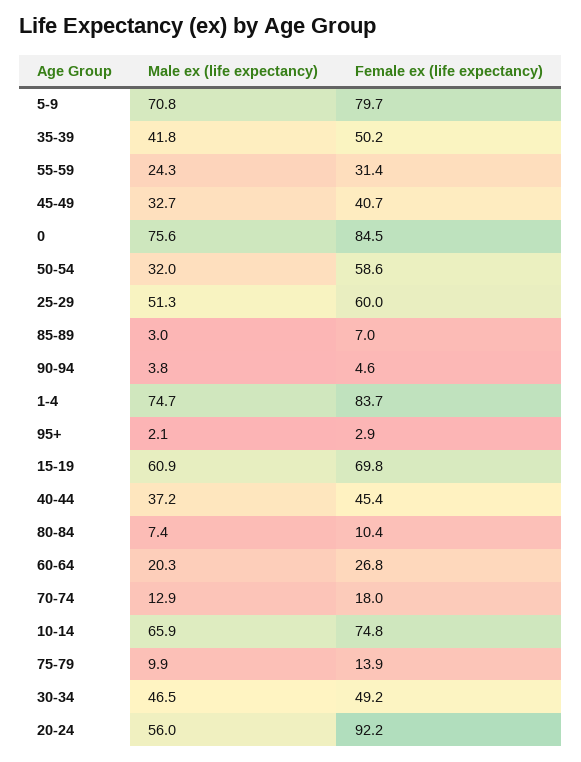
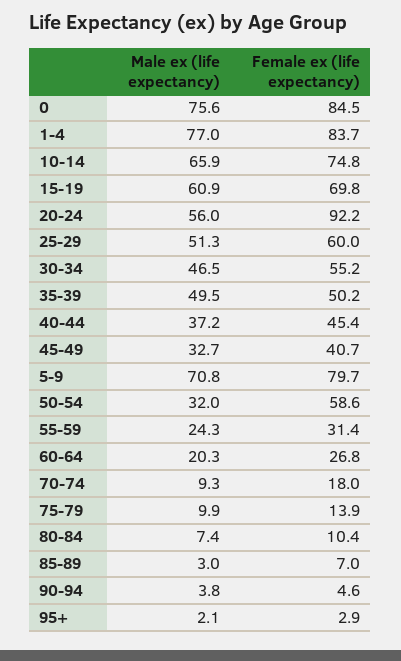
  {
    "Male ex (life expectancy)": {
      "5-9": 70.8,
-     "35-39": 41.8,
+     "35-39": 49.5,
      "55-59": 24.3,
      "45-49": 32.7,
      "0": 75.6,
      "50-54": 32,
      "25-29": 51.3,
      "85-89": 3,
      "90-94": 3.8,
-     "1-4": 74.7,
+     "1-4": 77,
      "95+": 2.1,
      "15-19": 60.9,
      "40-44": 37.2,
      "80-84": 7.4,
      "60-64": 20.3,
-     "70-74": 12.9,
+     "70-74": 9.3,
      "10-14": 65.9,
      "75-79": 9.9,
      "30-34": 46.5,
      "20-24": 56
    },
    "Female ex (life expectancy)": {
      "5-9": 79.7,
      "35-39": 50.2,
      "55-59": 31.4,
      "45-49": 40.7,
      "0": 84.5,
      "50-54": 58.6,
      "25-29": 60,
      "85-89": 7,
      "90-94": 4.6,
      "1-4": 83.7,
      "95+": 2.9,
      "15-19": 69.8,
      "40-44": 45.4,
      "80-84": 10.4,
      "60-64": 26.8,
      "70-74": 18,
      "10-14": 74.8,
      "75-79": 13.9,
-     "30-34": 49.2,
+     "30-34": 55.2,
      "20-24": 92.2
    }
  }

